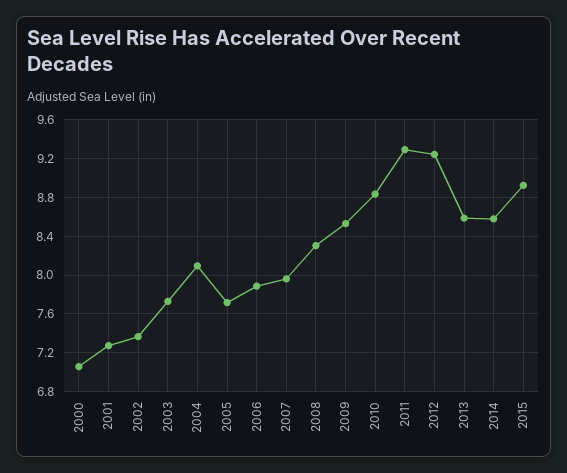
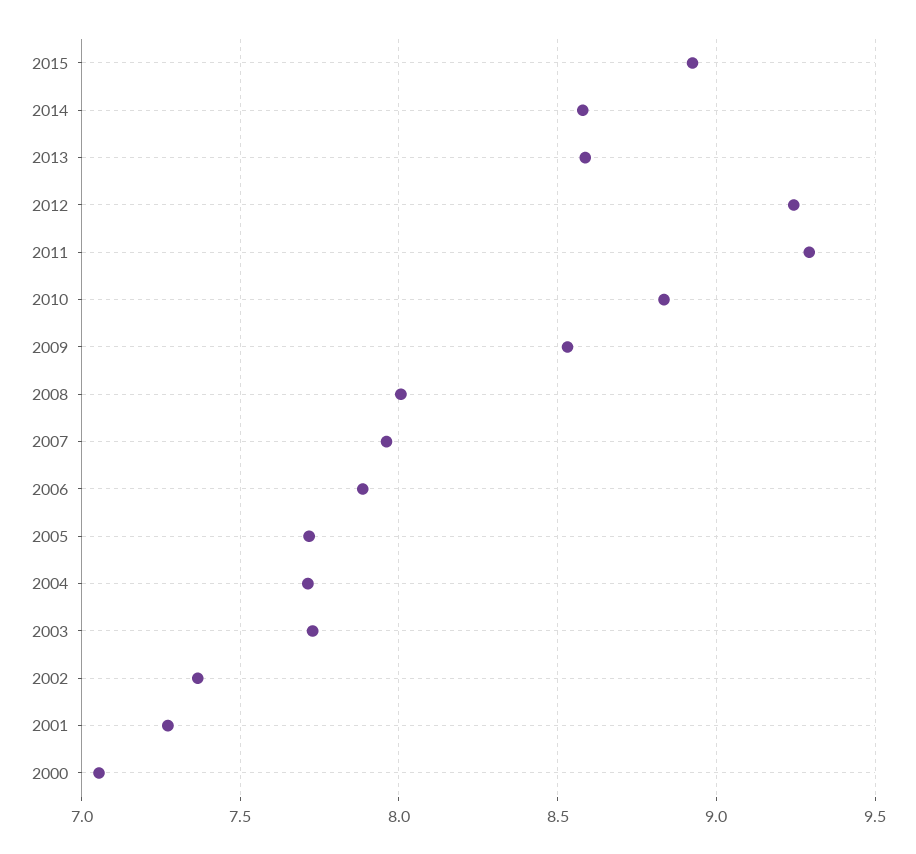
  {
    "2000": 7.05,
    "2001": 7.25,
    "2002": 7.35,
    "2003": 7.75,
-   "2004": 8.1,
+   "2004": 7.7,
    "2005": 7.7,
    "2006": 7.9,
    "2007": 7.95,
-   "2008": 8.3,
+   "2008": 8,
    "2009": 8.55,
    "2010": 8.85,
    "2011": 9.3,
    "2012": 9.25,
    "2013": 8.6,
    "2014": 8.6,
    "2015": 8.95
  }

